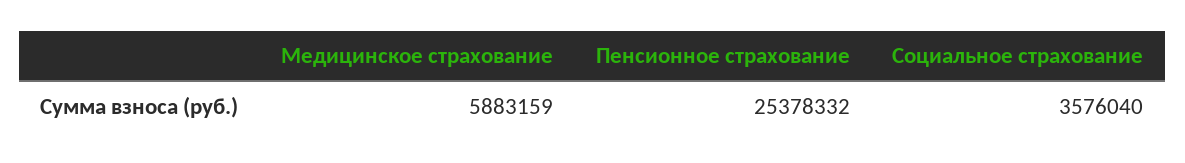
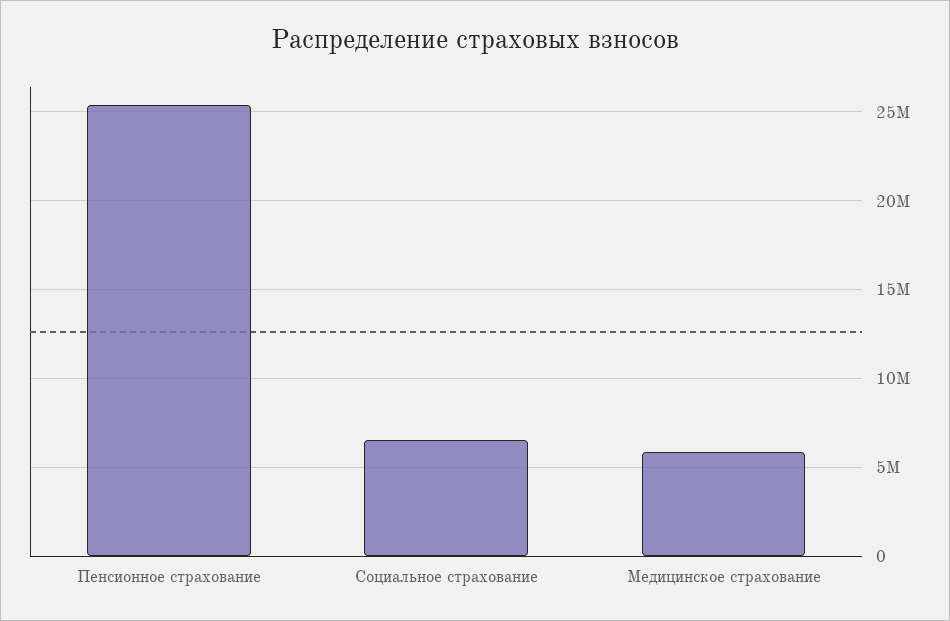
  {
    "Медицинское страхование": 5883159,
    "Пенсионное страхование": 25378332,
-   "Социальное страхование": 3576040
+   "Социальное страхование": 6500000
  }

